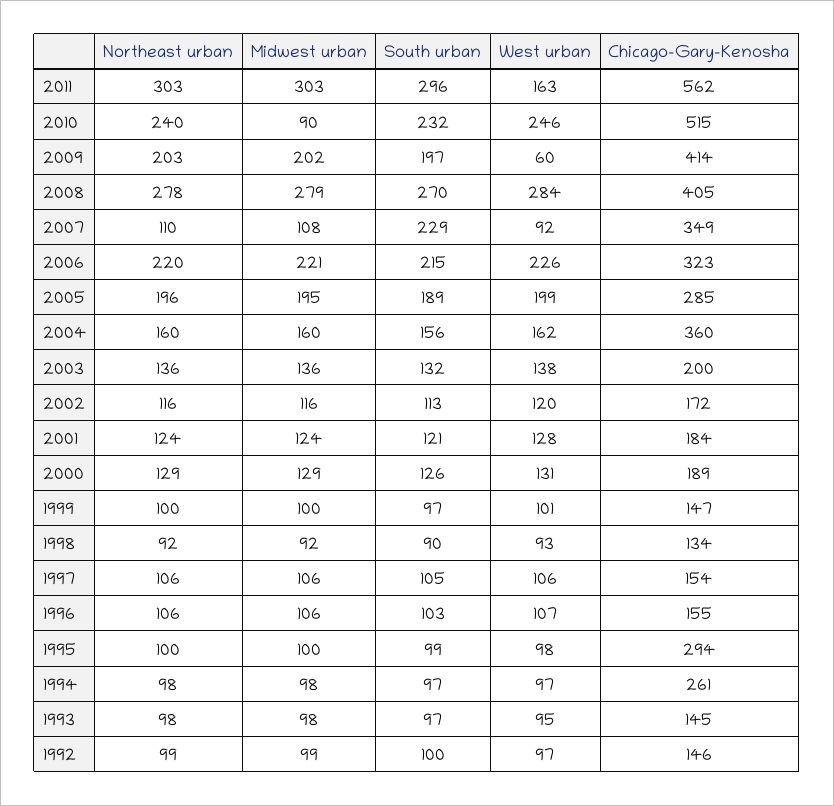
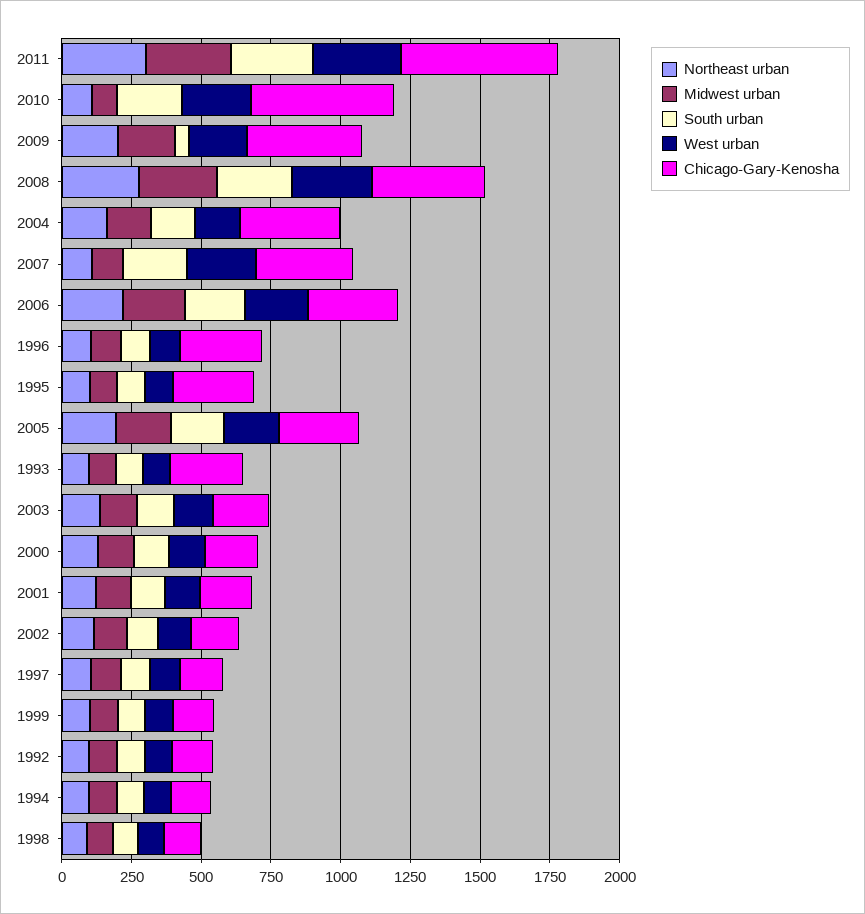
  {
    "Northeast urban": {
      "2011": 303,
-     "2010": 240,
+     "2010": 100,
      "2009": 203,
      "2008": 278,
      "2007": 110,
      "2006": 220,
      "2005": 196,
      "2004": 160,
      "2003": 136,
      "2002": 116,
      "2001": 124,
      "2000": 129,
      "1999": 100,
      "1998": 92,
      "1997": 106,
      "1996": 106,
      "1995": 100,
      "1994": 98,
      "1993": 98,
      "1992": 99
    },
    "Midwest urban": {
      "2011": 303,
      "2010": 90,
      "2009": 202,
      "2008": 279,
      "2007": 108,
      "2006": 221,
      "2005": 195,
      "2004": 160,
      "2003": 136,
      "2002": 116,
      "2001": 124,
      "2000": 129,
      "1999": 100,
      "1998": 92,
      "1997": 106,
      "1996": 106,
      "1995": 100,
      "1994": 98,
      "1993": 98,
      "1992": 99
    },
    "South urban": {
      "2011": 296,
      "2010": 232,
-     "2009": 197,
+     "2009": 50,
      "2008": 270,
      "2007": 229,
      "2006": 215,
      "2005": 189,
      "2004": 156,
      "2003": 132,
      "2002": 113,
      "2001": 121,
      "2000": 126,
      "1999": 97,
      "1998": 90,
      "1997": 105,
      "1996": 103,
      "1995": 99,
      "1994": 97,
      "1993": 97,
      "1992": 100
    },
    "West urban": {
-     "2011": 163,
+     "2011": 300,
      "2010": 246,
-     "2009": 60,
+     "2009": 200,
      "2008": 284,
-     "2007": 92,
+     "2007": 250,
      "2006": 226,
      "2005": 199,
      "2004": 162,
      "2003": 138,
      "2002": 120,
      "2001": 128,
      "2000": 131,
      "1999": 101,
      "1998": 93,
      "1997": 106,
      "1996": 107,
      "1995": 98,
      "1994": 97,
      "1993": 95,
      "1992": 97
    },
    "Chicago-Gary-Kenosha": {
      "2011": 562,
      "2010": 515,
      "2009": 414,
      "2008": 405,
      "2007": 349,
      "2006": 323,
      "2005": 285,
      "2004": 360,
      "2003": 200,
      "2002": 172,
      "2001": 184,
      "2000": 189,
      "1999": 147,
      "1998": 134,
      "1997": 154,
-     "1996": 155,
+     "1996": 300,
      "1995": 294,
-     "1994": 261,
+     "1994": 150,
-     "1993": 145,
+     "1993": 250,
      "1992": 146
    }
  }

